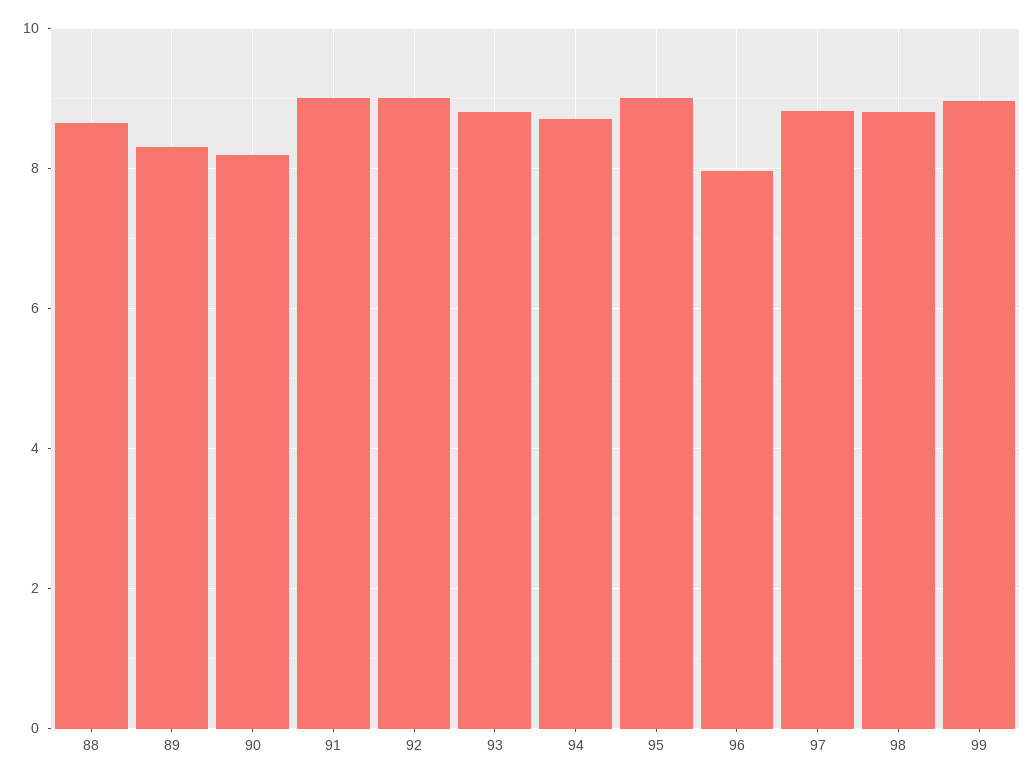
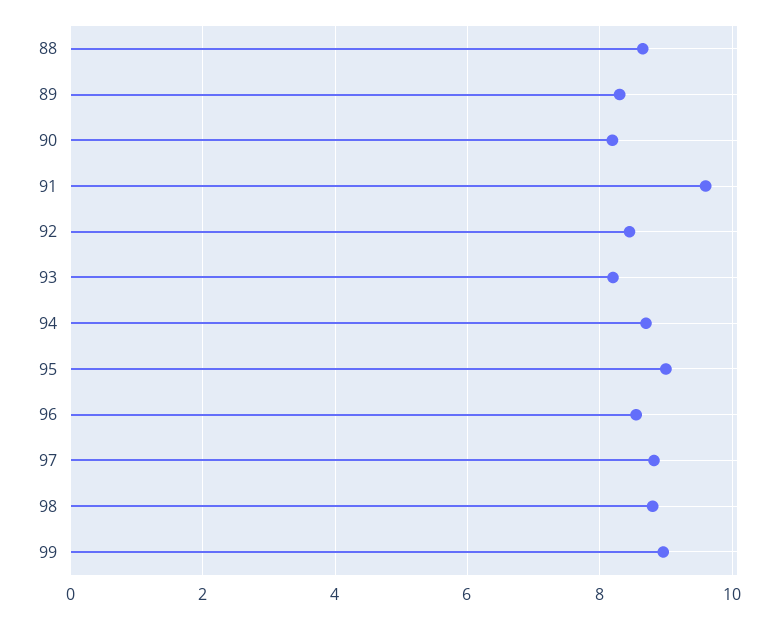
  {
    "88": 8.6,
    "89": 8.4,
    "90": 8.2,
-   "91": 9,
+   "91": 9.6,
-   "92": 9,
+   "92": 8.4,
-   "93": 8.8,
+   "93": 8.2,
    "94": 8.8,
    "95": 9,
-   "96": 8,
+   "96": 8.6,
    "97": 8.8,
    "98": 8.8,
    "99": 9
  }

